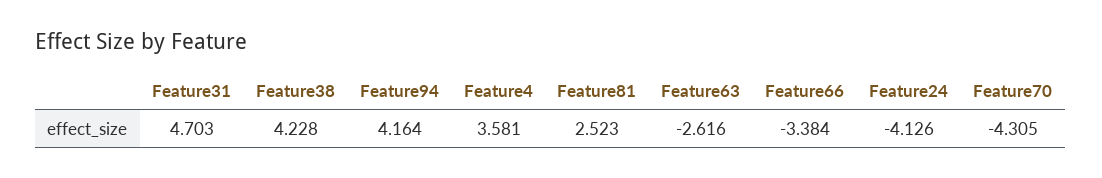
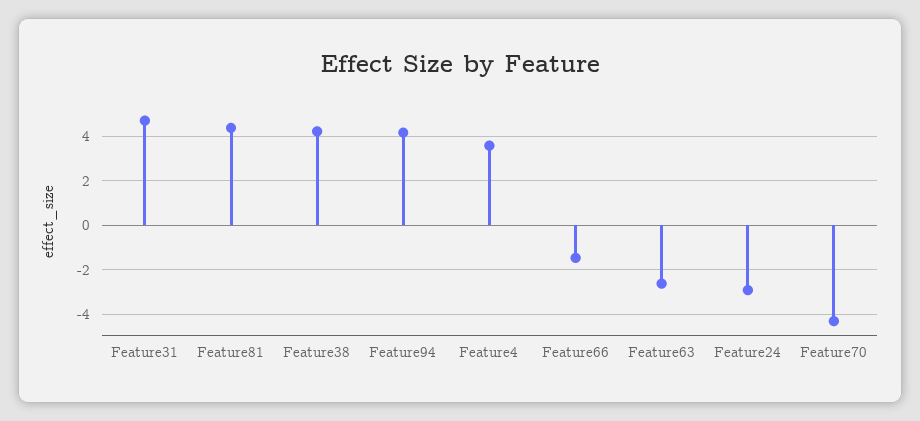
  {
    "Feature31": 4.703,
    "Feature38": 4.228,
    "Feature94": 4.164,
    "Feature4": 3.581,
-   "Feature81": 2.523,
+   "Feature81": 4.5,
    "Feature63": -2.616,
-   "Feature66": -3.384,
+   "Feature66": -1.5,
-   "Feature24": -4.126,
+   "Feature24": -3,
    "Feature70": -4.305
  }

